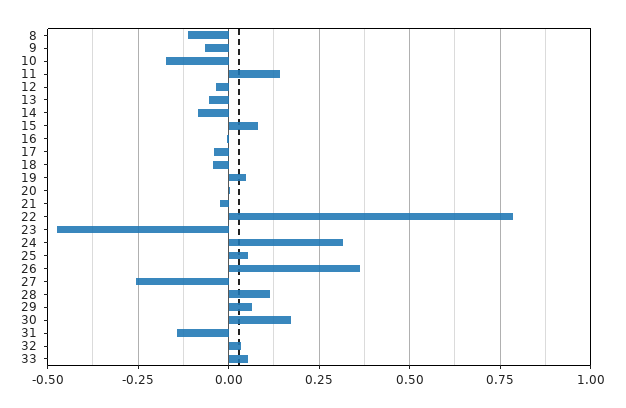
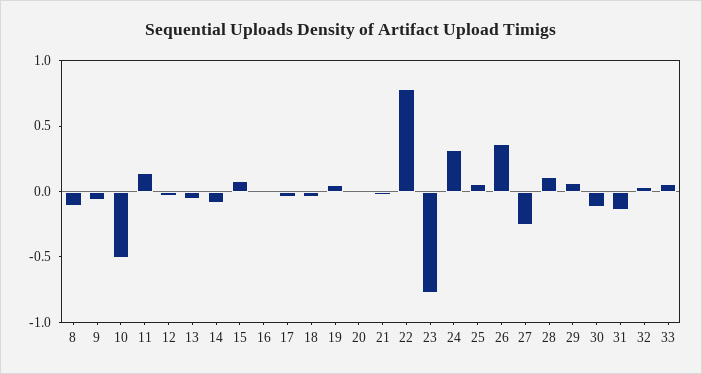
  {
    "8": -0.125,
    "9": -0.075,
-   "10": -0.175,
+   "10": -0.5,
    "11": 0.15,
    "12": -0.025,
    "13": -0.05,
    "14": -0.075,
    "15": 0.075,
    "16": 0,
    "17": -0.05,
    "18": -0.05,
    "19": 0.05,
    "20": 0,
    "21": -0.025,
    "22": 0.775,
-   "23": -0.475,
+   "23": -0.8,
    "24": 0.325,
    "25": 0.05,
    "26": 0.375,
    "27": -0.25,
    "28": 0.125,
    "29": 0.075,
-   "30": 0.175,
+   "30": -0.1,
    "31": -0.15,
    "32": 0.025,
    "33": 0.05
  }

